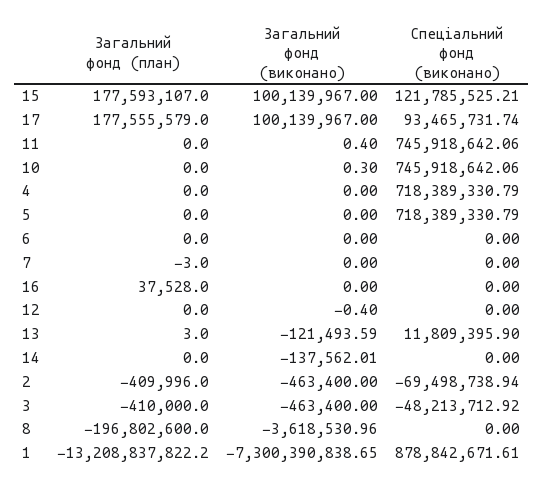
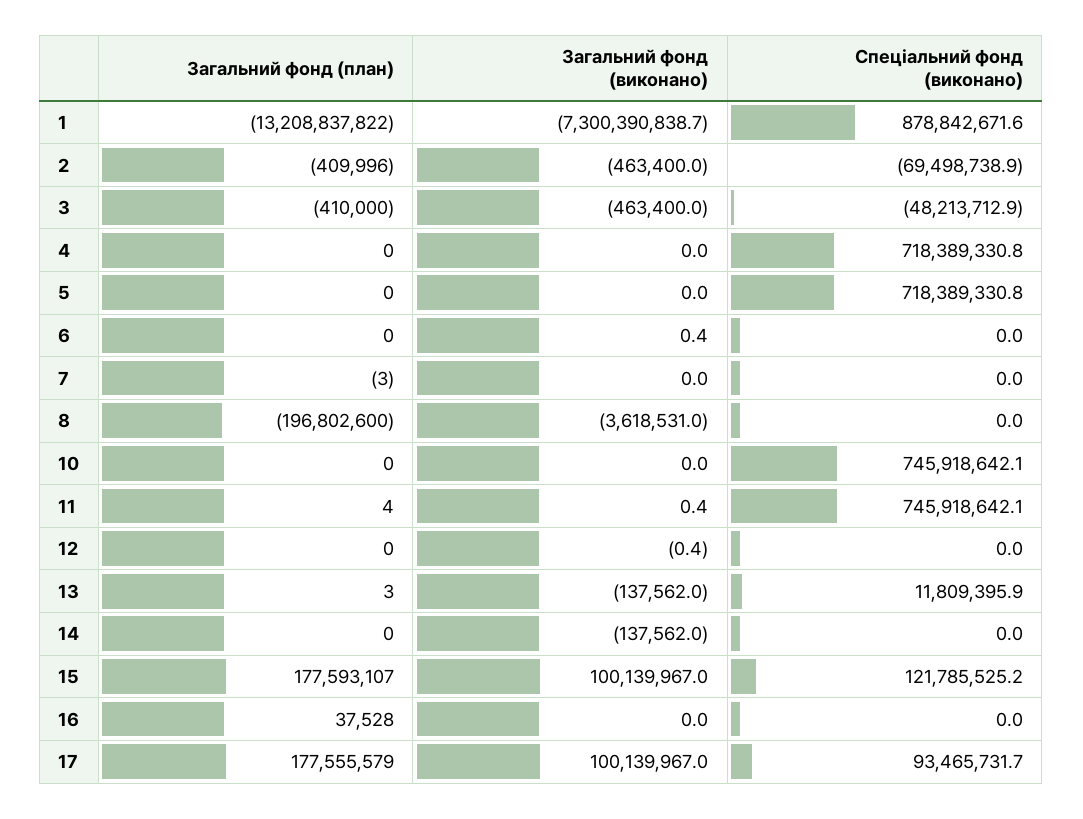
  {
    "Загальний фонд (план)": {
      "15": 177593107,
      "17": 177555579,
-     "11": 0,
+     "11": 4,
      "10": 0,
      "4": 0,
      "5": 0,
      "6": 0,
      "7": -3,
      "16": 37528,
      "12": 0,
      "13": 3,
      "14": 0,
      "2": -409996,
      "3": -410000,
      "8": -196802600,
      "1": -13208837822.2
    },
    "Загальний фонд (виконано)": {
      "15": 100139967,
      "17": 100139967,
      "11": 0.4,
-     "10": 0.3,
+     "10": 0,
      "4": 0,
      "5": 0,
-     "6": 0,
+     "6": 0.4,
      "7": 0,
      "16": 0,
      "12": -0.4,
-     "13": -121493.59,
+     "13": -137562,
      "14": -137562.01,
      "2": -463400,
      "3": -463400,
      "8": -3618530.96,
      "1": -7300390838.65
    },
    "Спеціальний фонд (виконано)": {
      "15": 121785525.21,
      "17": 93465731.74,
      "11": 745918642.06,
      "10": 745918642.06,
      "4": 718389330.79,
      "5": 718389330.79,
      "6": 0,
      "7": 0,
      "16": 0,
      "12": 0,
      "13": 11809395.9,
      "14": 0,
      "2": -69498738.94,
      "3": -48213712.92,
      "8": 0,
      "1": 878842671.61
    }
  }

